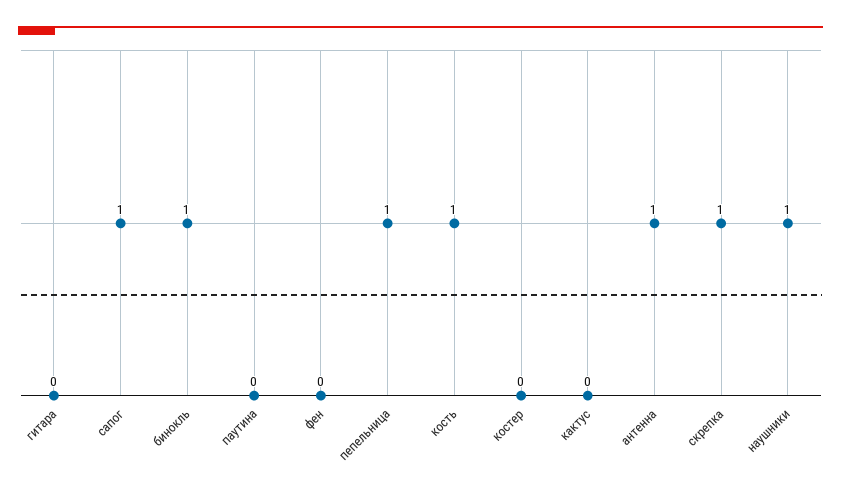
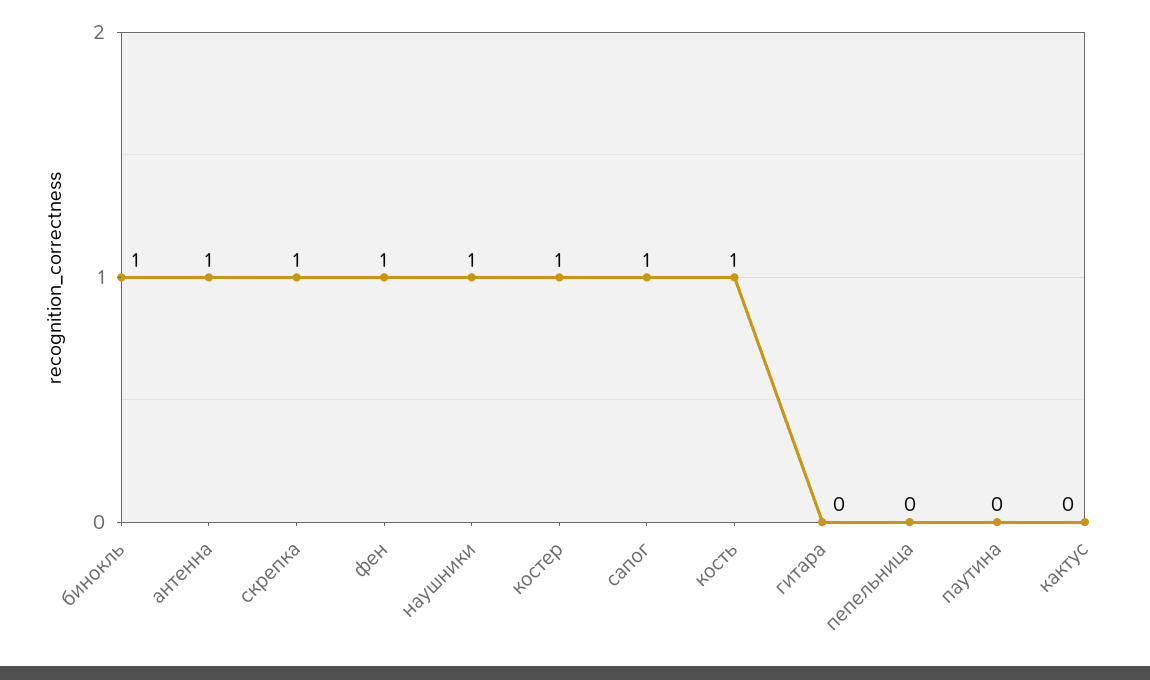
  {
    "гитара": 0,
    "сапог": 1,
    "бинокль": 1,
    "паутина": 0,
-   "фен": 0,
+   "фен": 1,
-   "пепельница": 1,
+   "пепельница": 0,
    "кость": 1,
-   "костер": 0,
+   "костер": 1,
    "кактус": 0,
    "антенна": 1,
    "скрепка": 1,
    "наушники": 1
  }

